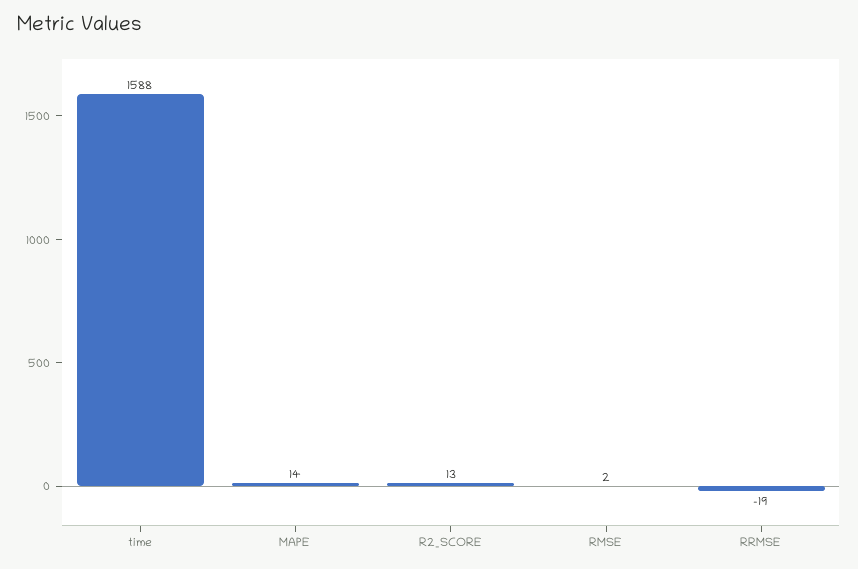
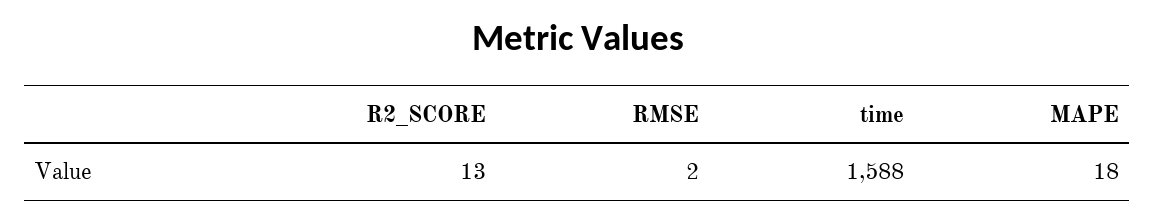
  {
    "time": 1588,
-   "MAPE": 14,
+   "MAPE": 18,
    "R2_SCORE": 13,
-   "RMSE": 2,
+   "RMSE": 2
-   "RRMSE": -19
  }

